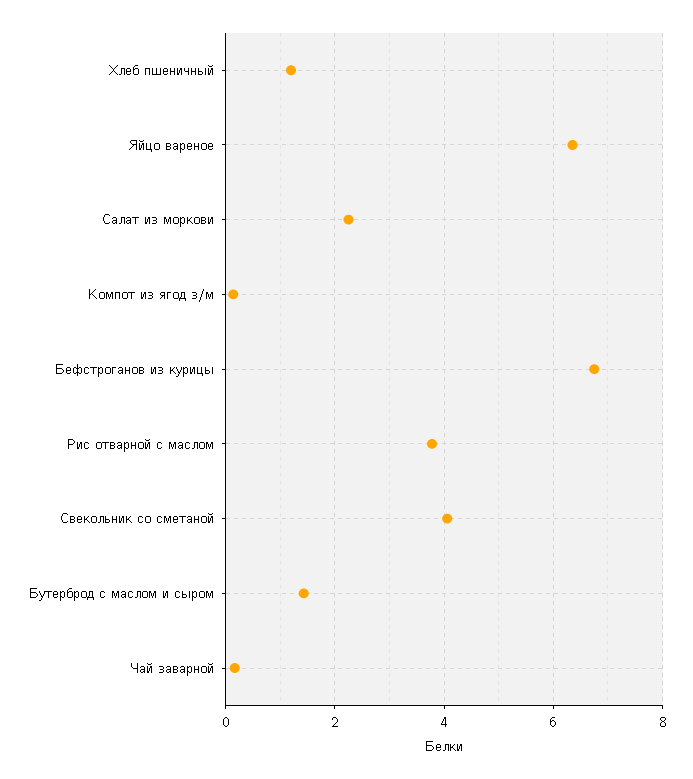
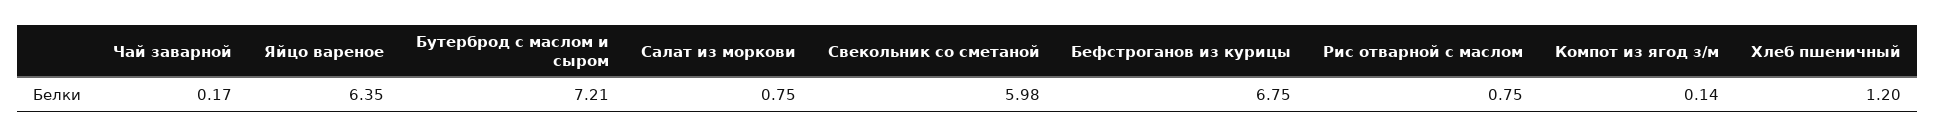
  {
    "Хлеб пшеничный": 1.2,
    "Яйцо вареное": 6.35,
-   "Салат из моркови": 2.2,
+   "Салат из моркови": 0.75,
    "Компот из ягод з/м": 0.14,
    "Бефстроганов из курицы": 6.75,
-   "Рис отварной с маслом": 3.8,
+   "Рис отварной с маслом": 0.75,
-   "Свекольник со сметаной": 4,
+   "Свекольник со сметаной": 5.98,
-   "Бутерброд с маслом и сыром": 1.4,
+   "Бутерброд с маслом и сыром": 7.21,
    "Чай заварной": 0.17
  }

